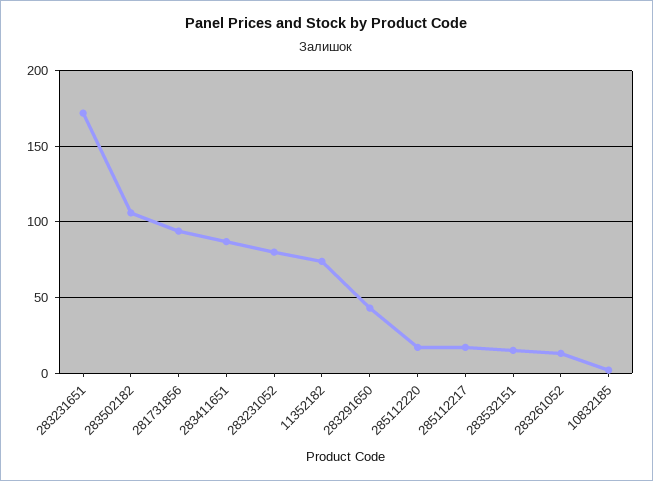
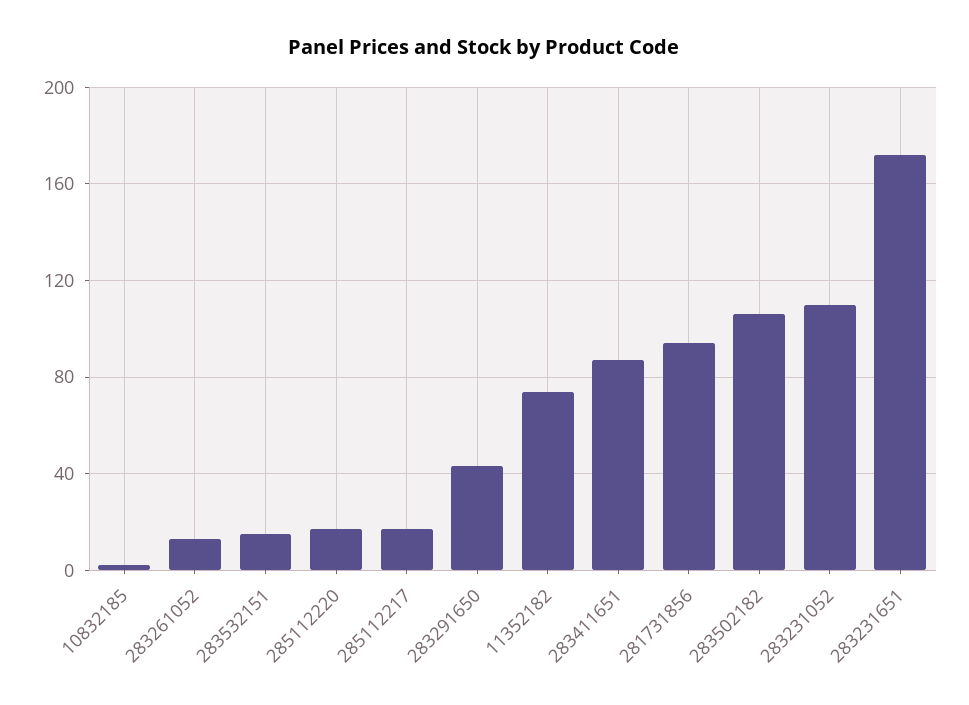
  {
    "283231651": 170,
    "283502182": 105,
    "281731856": 95,
    "283411651": 85,
-   "283231052": 80,
+   "283231052": 110,
    "11352182": 75,
    "283291650": 45,
    "285112220": 15,
    "285112217": 15,
    "283532151": 15,
    "283261052": 15,
    "10832185": 0
  }

